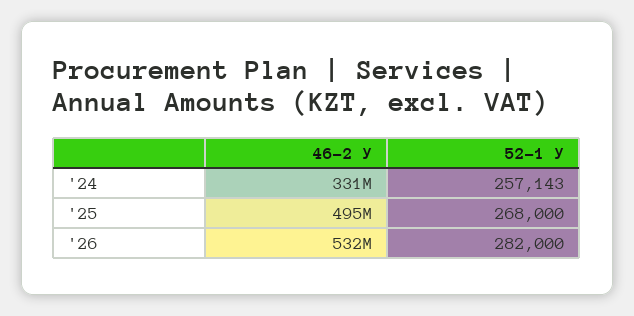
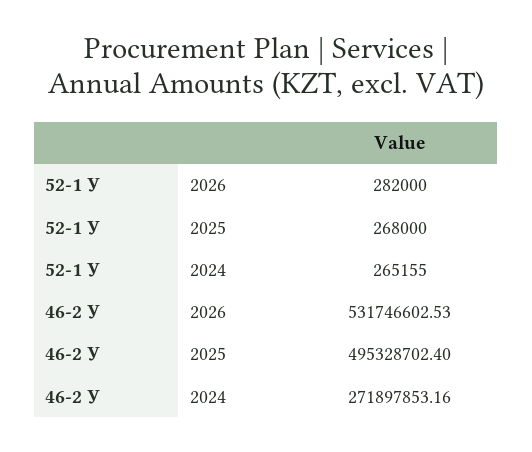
  {
    "46-2 У": {
-     "'24": 331000000,
+     "'24": 271897853.16,
      "'25": 495328702.4,
      "'26": 531746602.53
    },
    "52-1 У": {
-     "'24": 257143,
+     "'24": 265155,
      "'25": 268000,
      "'26": 282000
    }
  }

